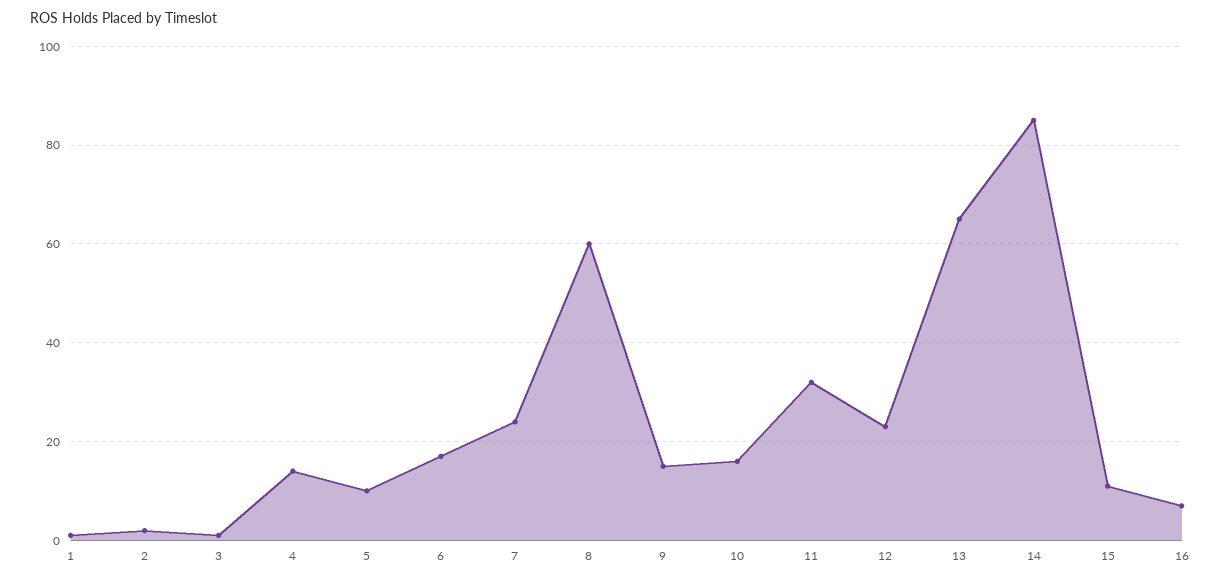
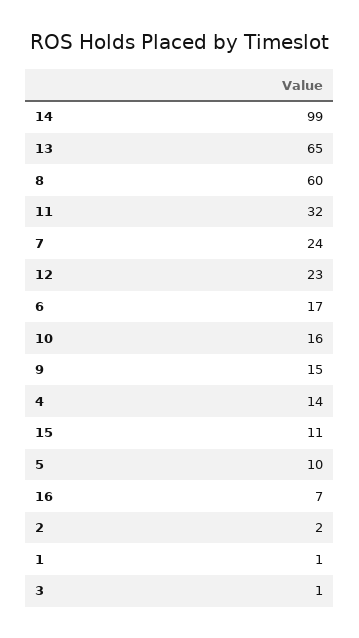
  {
    "1": 1,
    "2": 2,
    "3": 1,
    "4": 14,
    "5": 10,
    "6": 17,
    "7": 24,
    "8": 60,
    "9": 15,
    "10": 16,
    "11": 32,
    "12": 23,
    "13": 65,
-   "14": 85,
+   "14": 99,
    "15": 11,
    "16": 7
  }

